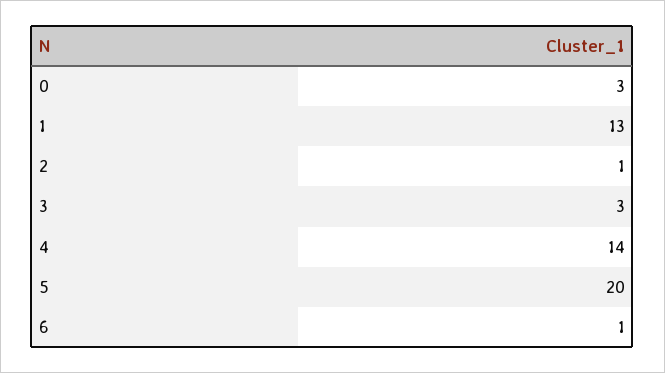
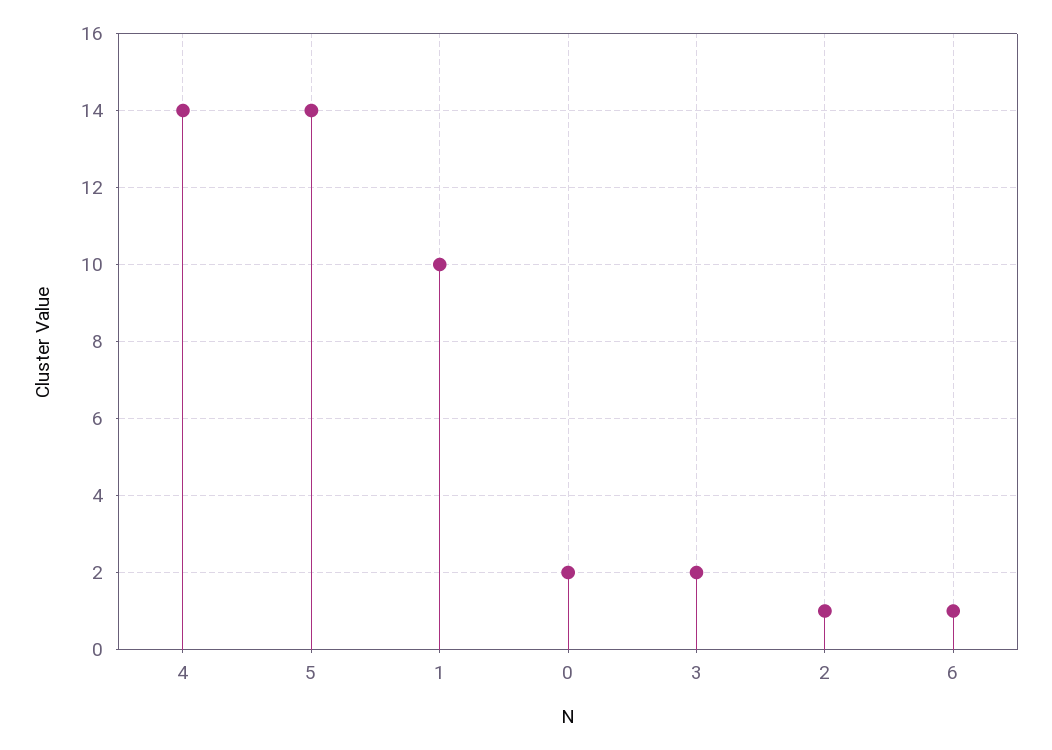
  {
-   "0": 3,
+   "0": 2,
-   "1": 13,
+   "1": 10,
    "2": 1,
-   "3": 3,
+   "3": 2,
    "4": 14,
-   "5": 20,
+   "5": 14,
    "6": 1
  }

